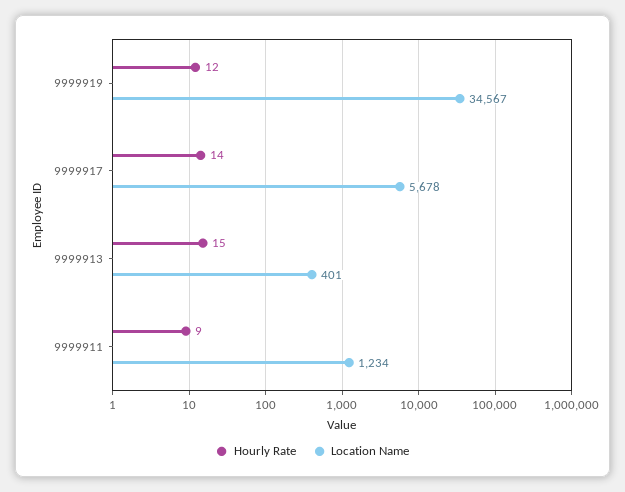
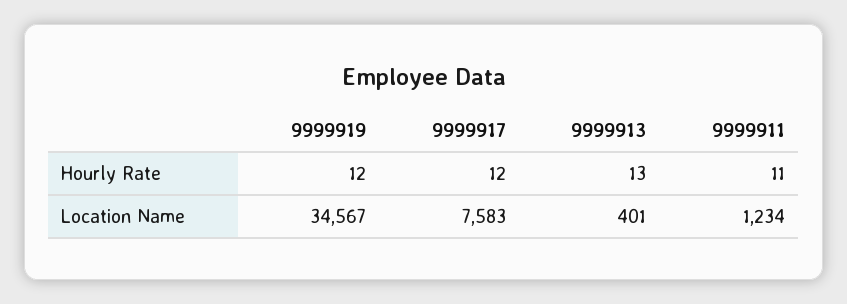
  {
    "Hourly Rate": {
      "9999919": 12,
-     "9999917": 14,
+     "9999917": 12,
-     "9999913": 15,
+     "9999913": 13,
-     "9999911": 9
+     "9999911": 11
    },
    "Location Name": {
      "9999919": 34567,
-     "9999917": 5678,
+     "9999917": 7583,
      "9999913": 401,
      "9999911": 1234
    }
  }

